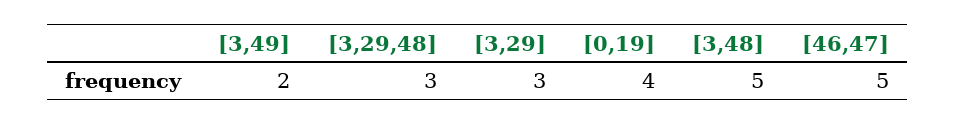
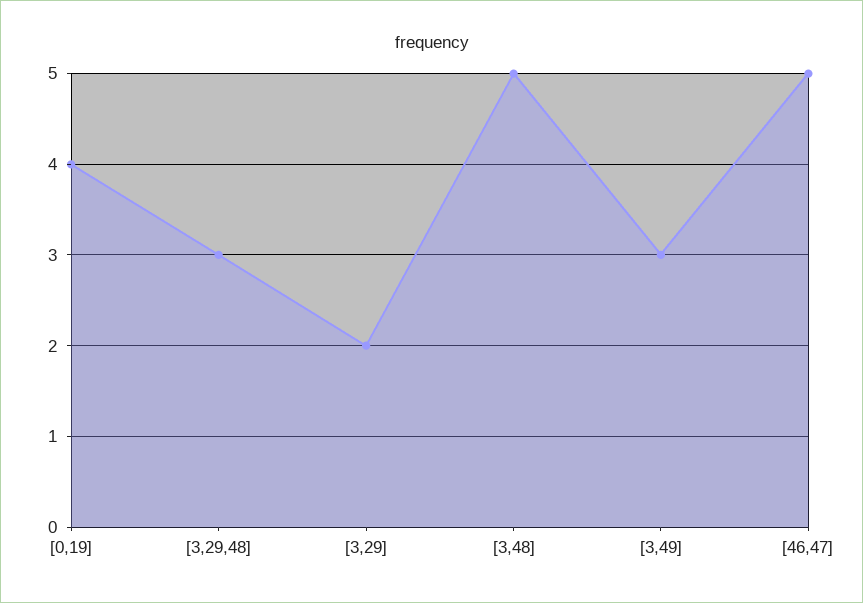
  {
-   "[3,49]": 2,
+   "[3,49]": 3,
    "[3,29,48]": 3,
-   "[3,29]": 3,
+   "[3,29]": 2,
    "[0,19]": 4,
    "[3,48]": 5,
    "[46,47]": 5
  }

